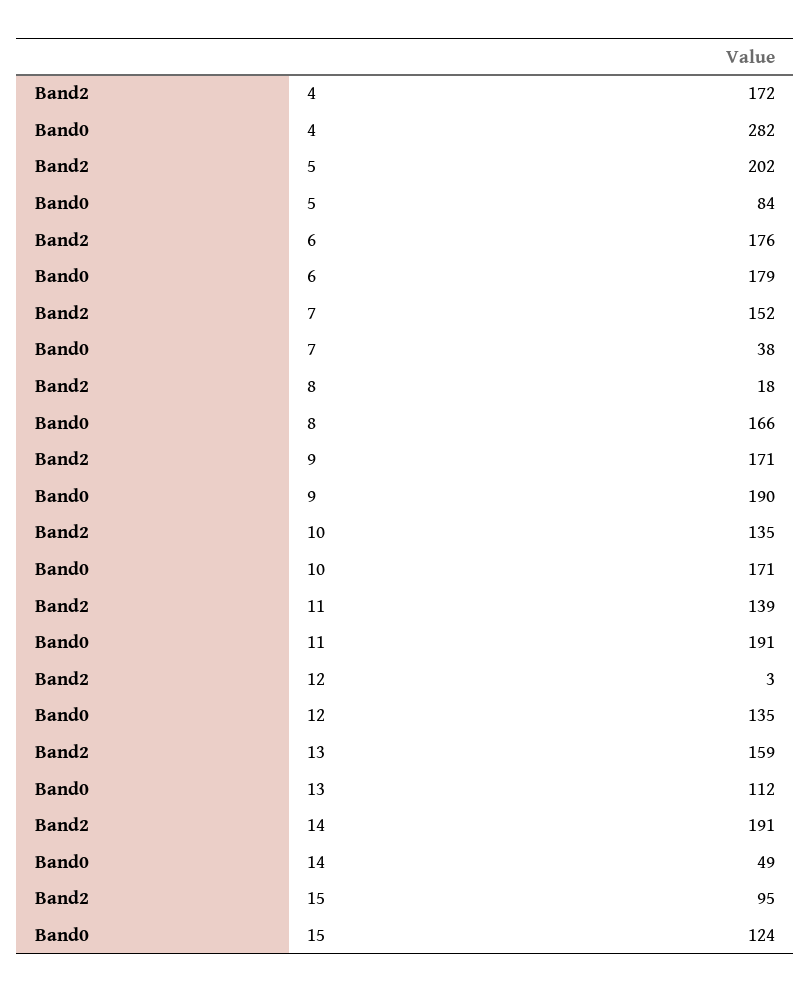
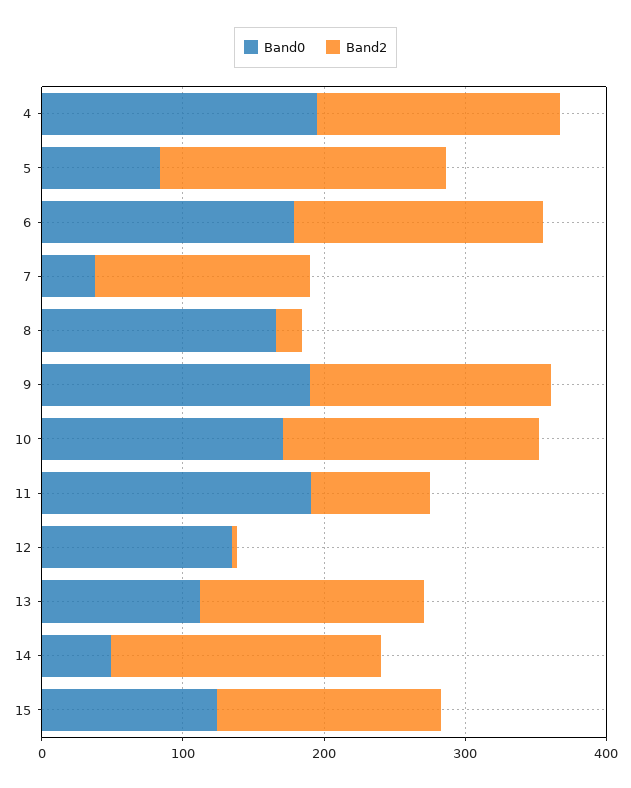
  {
    "Band2": {
      "4": 172,
      "5": 202,
      "6": 176,
      "7": 152,
      "8": 18,
      "9": 171,
-     "10": 135,
+     "10": 180,
-     "11": 139,
+     "11": 80,
      "12": 3,
      "13": 159,
      "14": 191,
-     "15": 95
+     "15": 160
    },
    "Band0": {
-     "4": 282,
+     "4": 200,
      "5": 84,
      "6": 179,
      "7": 38,
      "8": 166,
      "9": 190,
      "10": 171,
      "11": 191,
      "12": 135,
      "13": 112,
      "14": 49,
      "15": 124
    }
  }

